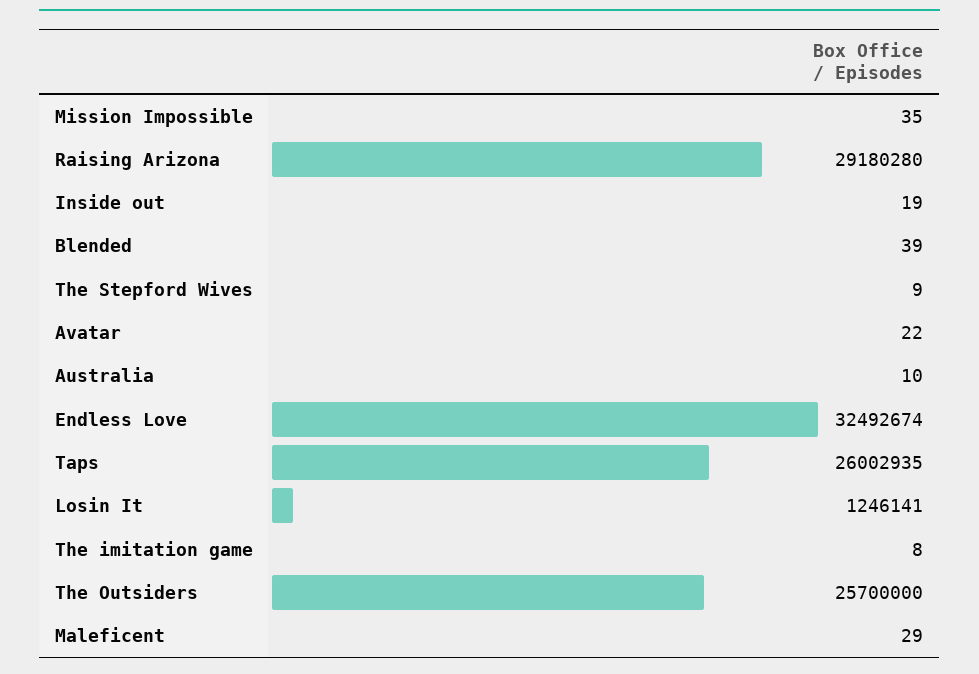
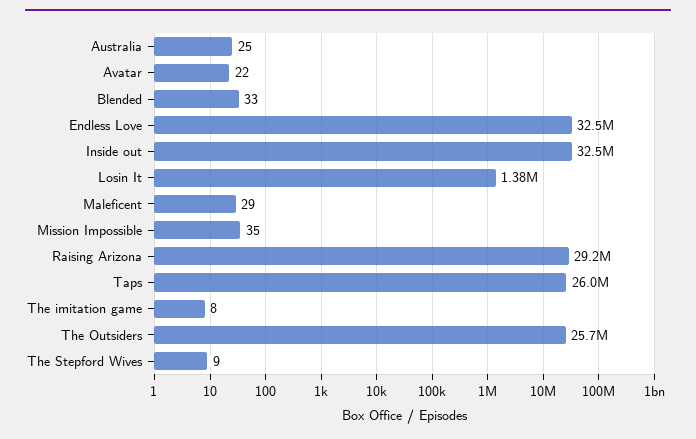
  {
    "Mission Impossible": 35,
    "Raising Arizona": 29180280,
-   "Inside out": 19,
+   "Inside out": 32500000,
-   "Blended": 39,
+   "Blended": 33,
    "The Stepford Wives": 9,
    "Avatar": 22,
-   "Australia": 10,
+   "Australia": 25,
    "Endless Love": 32492674,
    "Taps": 26002935,
-   "Losin It": 1246141,
+   "Losin It": 1380000,
    "The imitation game": 8,
    "The Outsiders": 25700000,
    "Maleficent": 29
  }

